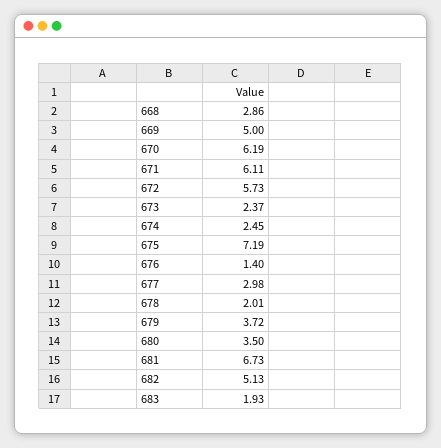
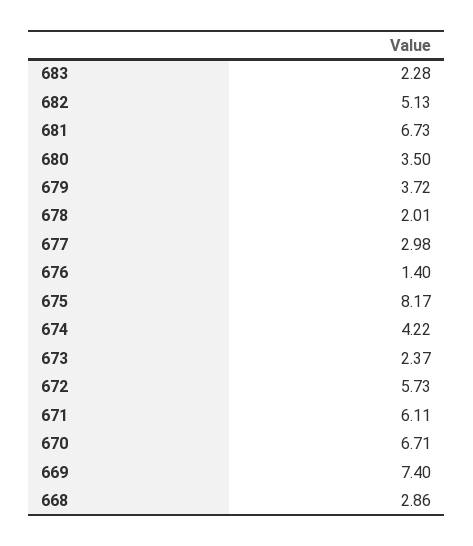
  {
    "668": 2.86,
-   "669": 5,
+   "669": 7.4,
-   "670": 6.19,
+   "670": 6.71,
    "671": 6.11,
    "672": 5.73,
    "673": 2.37,
-   "674": 2.45,
+   "674": 4.22,
-   "675": 7.19,
+   "675": 8.17,
    "676": 1.4,
    "677": 2.98,
    "678": 2.01,
    "679": 3.72,
    "680": 3.5,
    "681": 6.73,
    "682": 5.13,
-   "683": 1.93
+   "683": 2.28
  }

